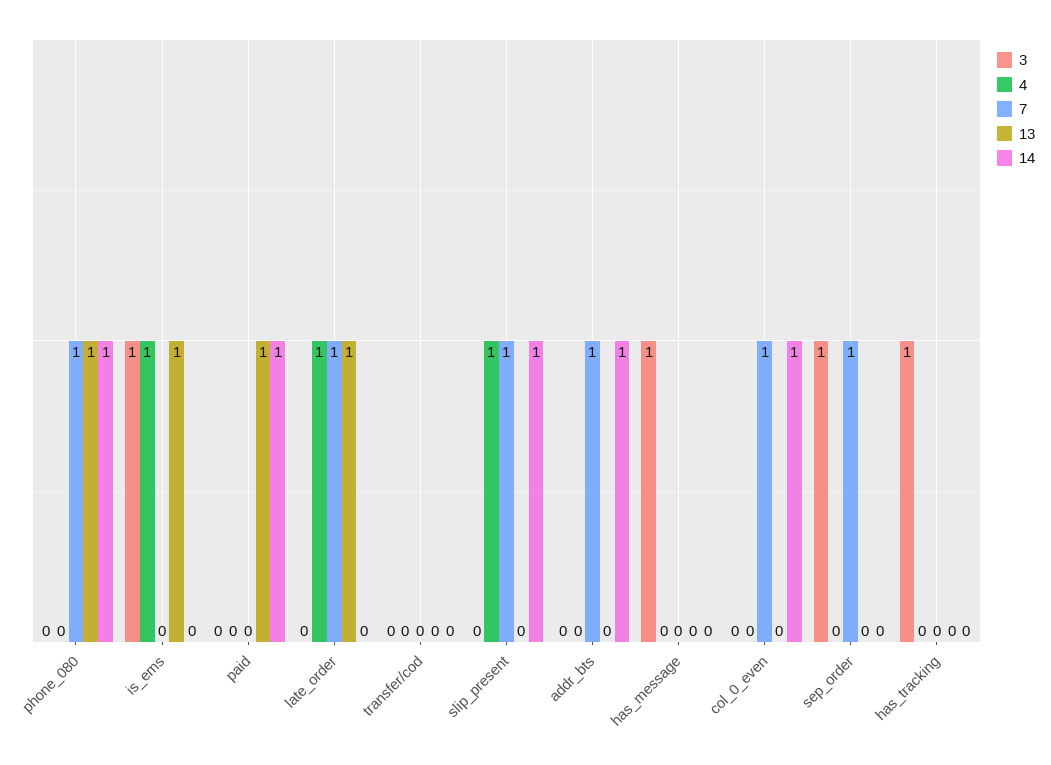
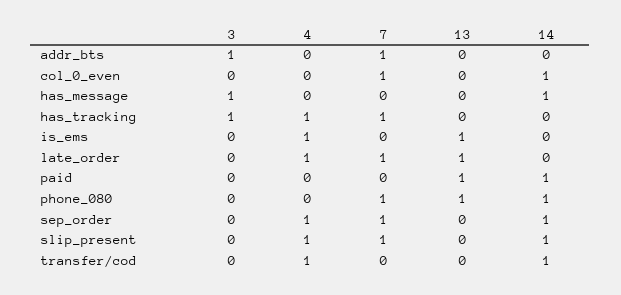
  {
    "3": {
      "phone_080": 0,
-     "is_ems": 1,
+     "is_ems": 0,
      "paid": 0,
      "late_order": 0,
      "transfer/cod": 0,
      "slip_present": 0,
-     "addr_bts": 0,
+     "addr_bts": 1,
      "has_message": 1,
      "col_0_even": 0,
-     "sep_order": 1,
+     "sep_order": 0,
      "has_tracking": 1
    },
    "4": {
      "phone_080": 0,
      "is_ems": 1,
      "paid": 0,
      "late_order": 1,
-     "transfer/cod": 0,
+     "transfer/cod": 1,
      "slip_present": 1,
      "addr_bts": 0,
      "has_message": 0,
      "col_0_even": 0,
-     "sep_order": 0,
+     "sep_order": 1,
-     "has_tracking": 0
+     "has_tracking": 1
    },
    "7": {
      "phone_080": 1,
      "is_ems": 0,
      "paid": 0,
      "late_order": 1,
      "transfer/cod": 0,
      "slip_present": 1,
      "addr_bts": 1,
      "has_message": 0,
      "col_0_even": 1,
      "sep_order": 1,
-     "has_tracking": 0
+     "has_tracking": 1
    },
    "13": {
      "phone_080": 1,
      "is_ems": 1,
      "paid": 1,
      "late_order": 1,
      "transfer/cod": 0,
      "slip_present": 0,
      "addr_bts": 0,
      "has_message": 0,
      "col_0_even": 0,
      "sep_order": 0,
      "has_tracking": 0
    },
    "14": {
      "phone_080": 1,
      "is_ems": 0,
      "paid": 1,
      "late_order": 0,
-     "transfer/cod": 0,
+     "transfer/cod": 1,
      "slip_present": 1,
-     "addr_bts": 1,
+     "addr_bts": 0,
-     "has_message": 0,
+     "has_message": 1,
      "col_0_even": 1,
-     "sep_order": 0,
+     "sep_order": 1,
      "has_tracking": 0
    }
  }

